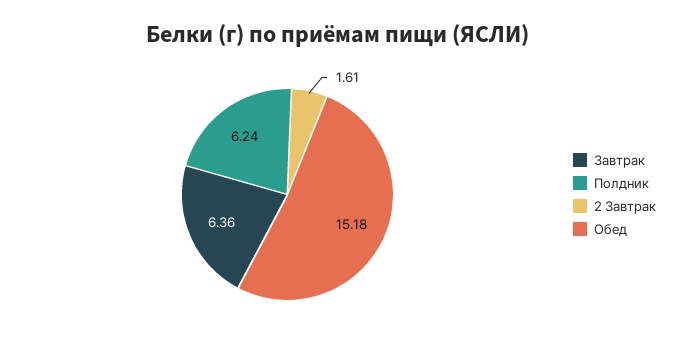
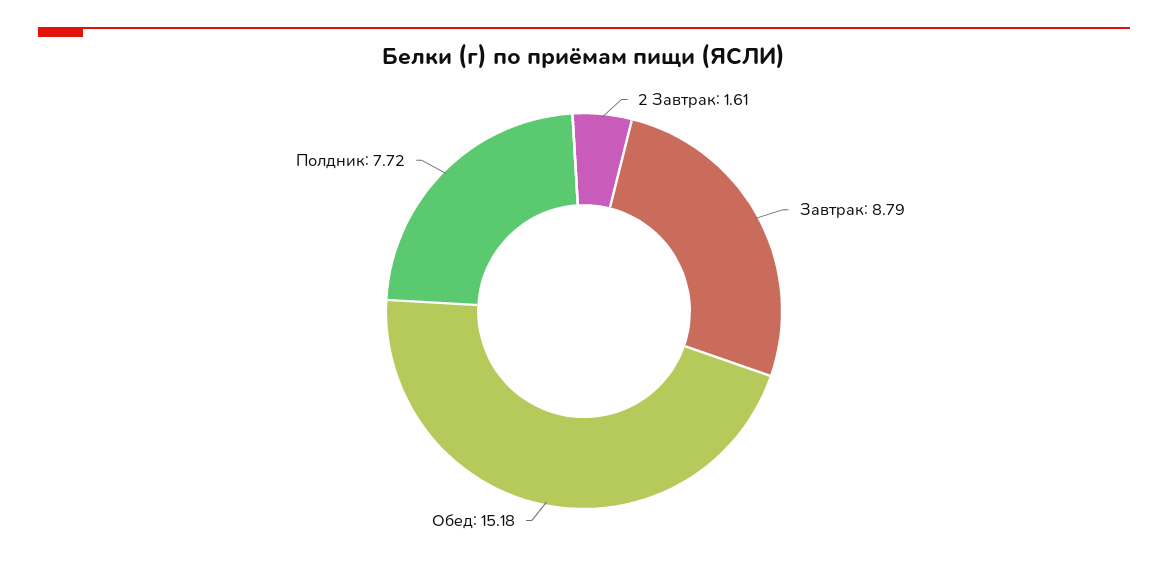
  {
-   "Завтрак": 6.36,
+   "Завтрак": 8.79,
-   "Полдник": 6.24,
+   "Полдник": 7.72,
    "2 Завтрак": 1.61,
    "Обед": 15.18
  }

